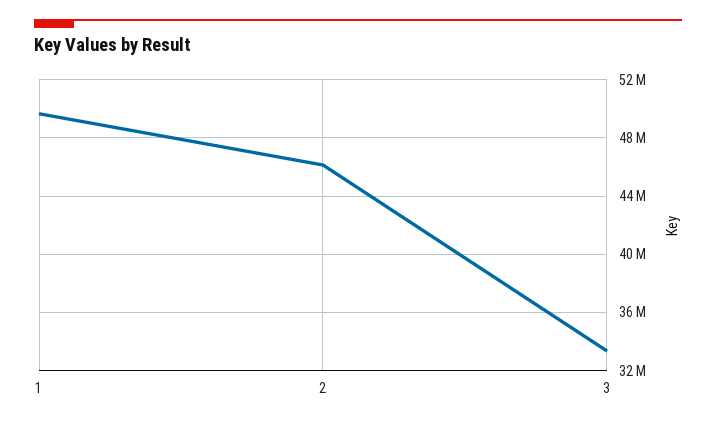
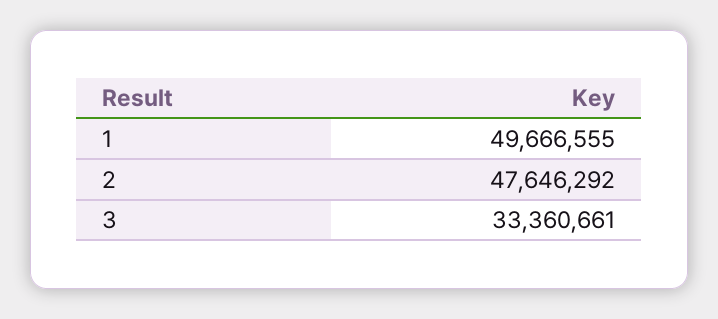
  {
    "1": 49666555,
-   "2": 46000000,
+   "2": 47646292,
    "3": 33360661
  }

